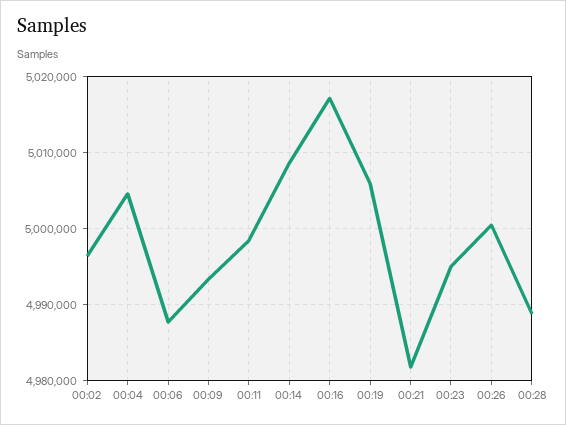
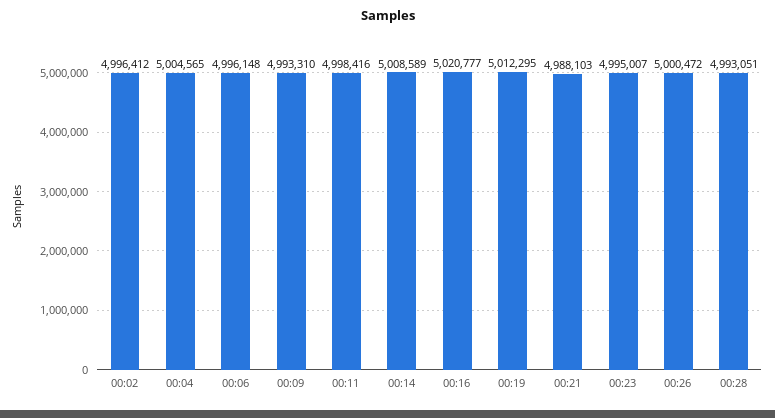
  {
    "00:02": 4996412,
    "00:04": 5004565,
-   "00:06": 4988000,
+   "00:06": 4996148,
    "00:09": 4993310,
    "00:11": 4998416,
    "00:14": 5008589,
-   "00:16": 5017000,
+   "00:16": 5020777,
-   "00:19": 5006000,
+   "00:19": 5012295,
-   "00:21": 4982000,
+   "00:21": 4988103,
    "00:23": 4995007,
    "00:26": 5000472,
-   "00:28": 4989000
+   "00:28": 4993051
  }

